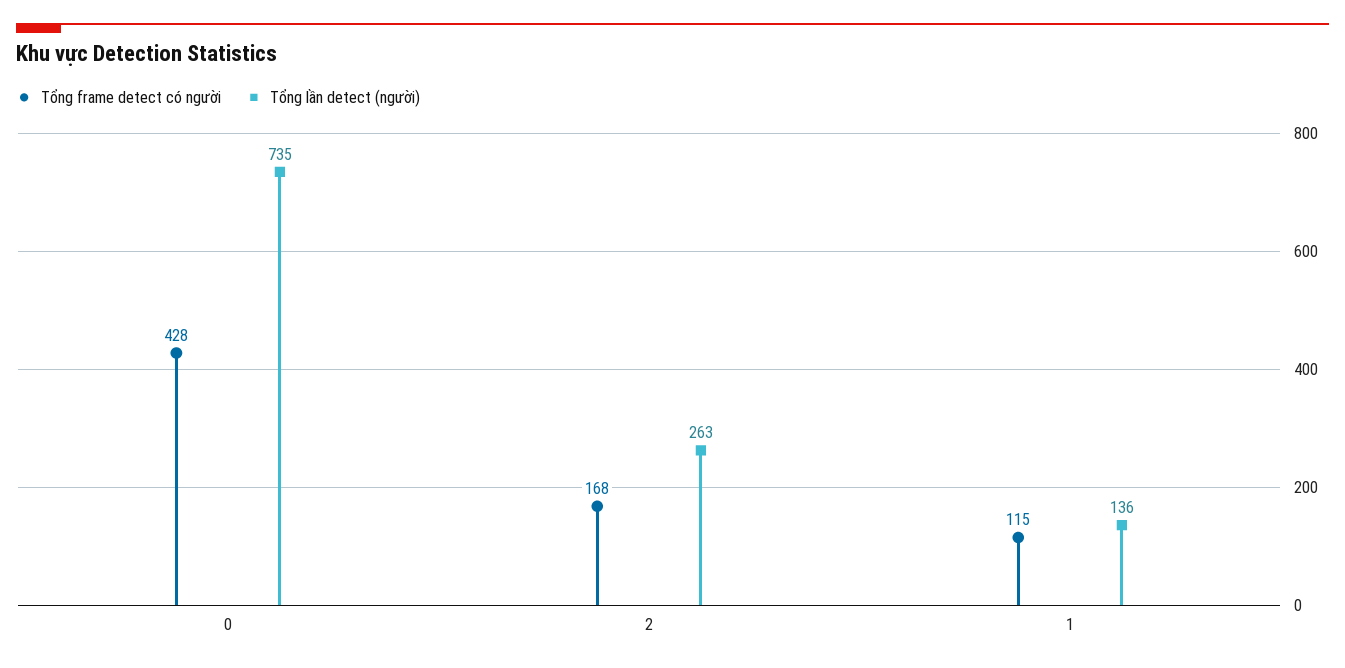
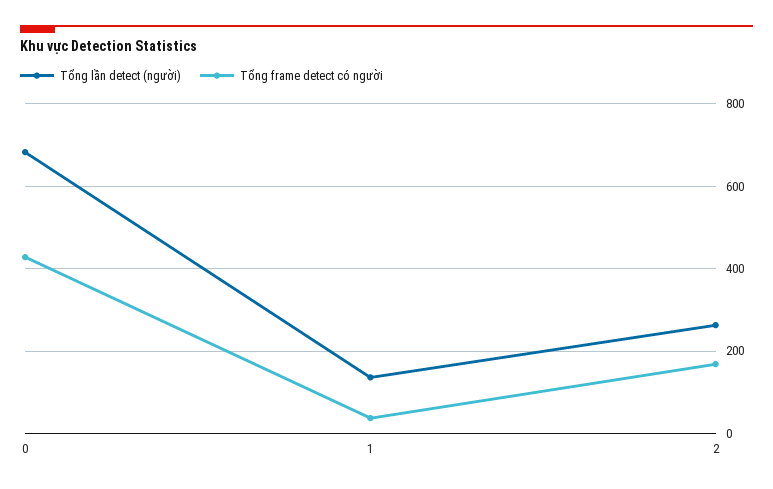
  {
    "Tổng frame detect có người": {
      "0": 428,
      "2": 168,
-     "1": 115
+     "1": 40
    },
    "Tổng lần detect (người)": {
-     "0": 735,
+     "0": 680,
      "2": 263,
      "1": 136
    }
  }

